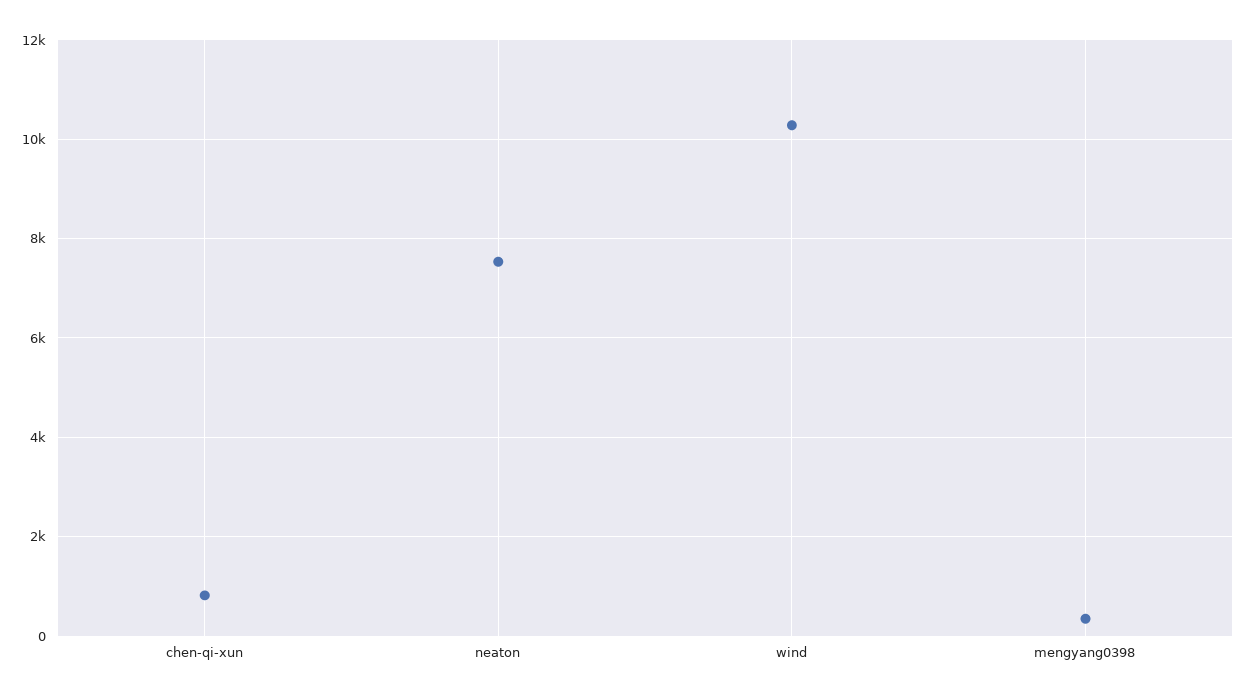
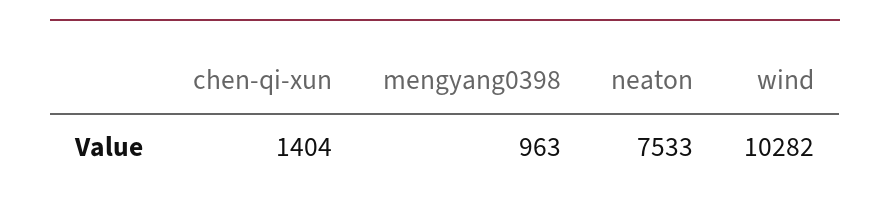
  {
-   "chen-qi-xun": 800,
+   "chen-qi-xun": 1404,
    "neaton": 7533,
    "wind": 10282,
-   "mengyang0398": 400
+   "mengyang0398": 963
  }

